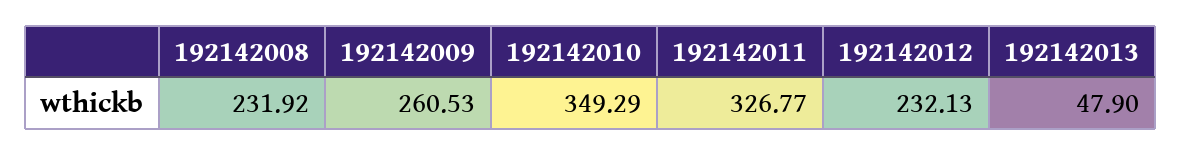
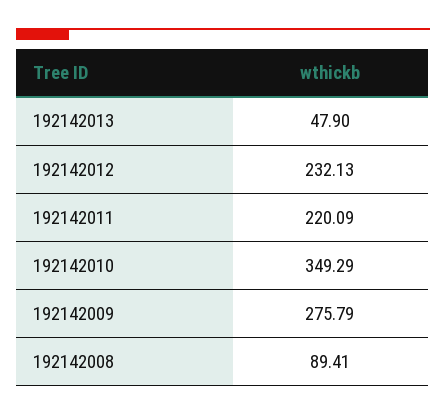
  {
-   "192142008": 231.92,
+   "192142008": 89.41,
-   "192142009": 260.53,
+   "192142009": 275.79,
    "192142010": 349.29,
-   "192142011": 326.77,
+   "192142011": 220.09,
    "192142012": 232.13,
    "192142013": 47.9
  }

